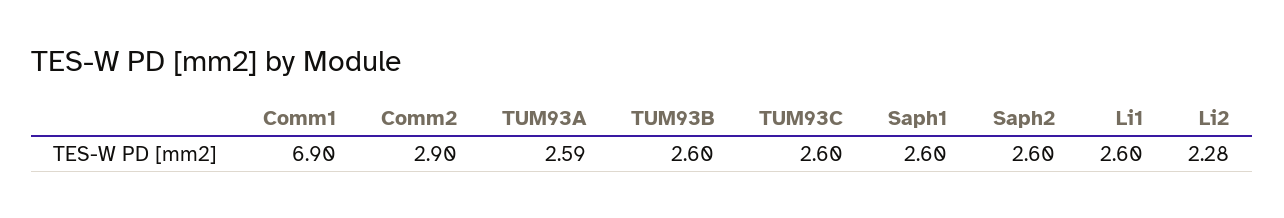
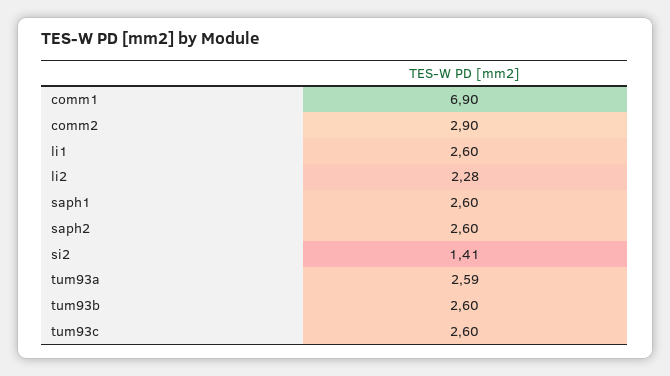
  {
    "Comm1": 6.9,
    "Comm2": 2.9,
    "TUM93A": 2.59,
    "TUM93B": 2.6,
    "TUM93C": 2.6,
    "Saph1": 2.6,
    "Saph2": 2.6,
    "Li1": 2.6,
-   "Li2": 2.28
+   "Li2": 2.28,
+   "si2": 1.41
  }

